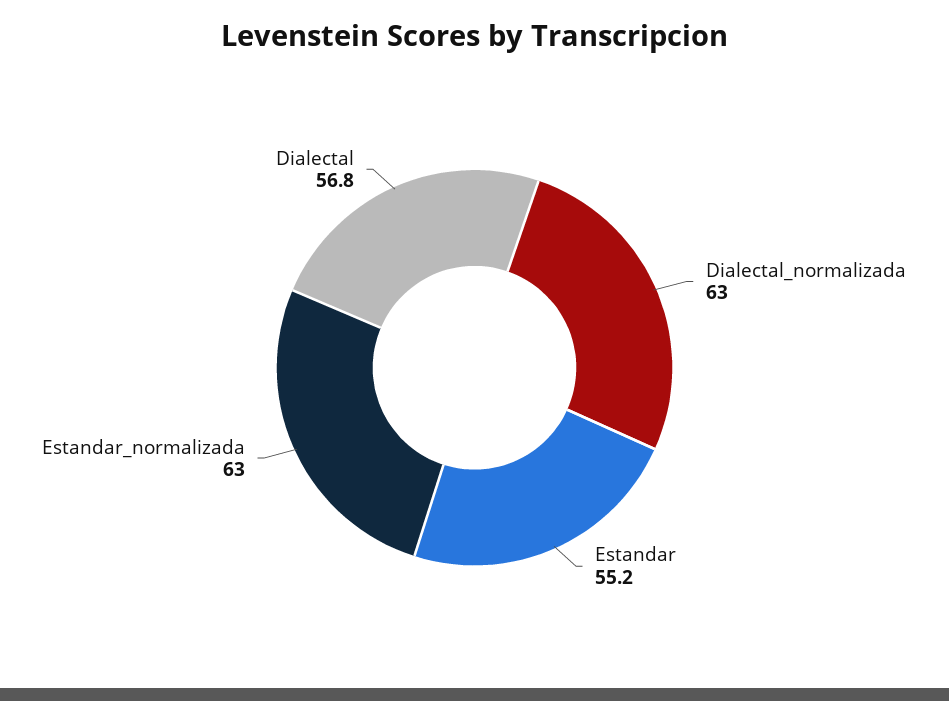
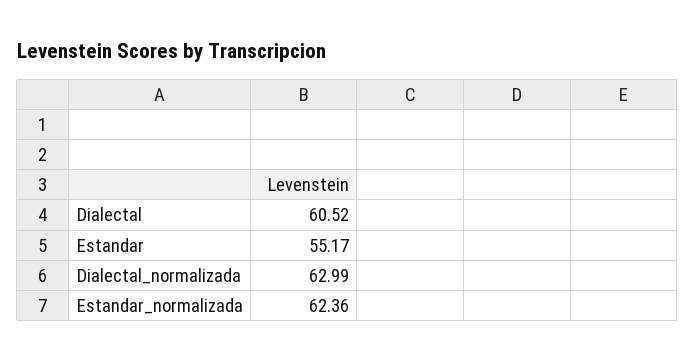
  {
    "Dialectal_normalizada": 62.99,
    "Estandar": 55.17,
-   "Estandar_normalizada": 63,
+   "Estandar_normalizada": 62.36,
-   "Dialectal": 56.8
+   "Dialectal": 60.52
  }

